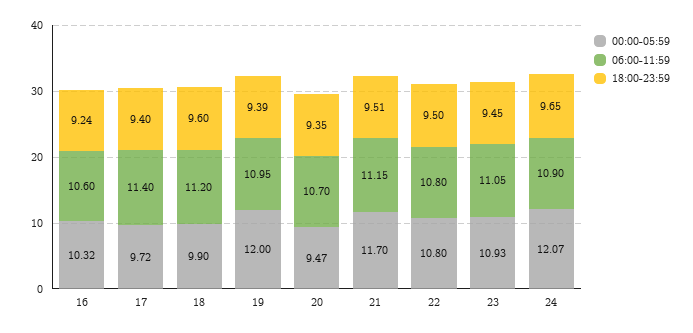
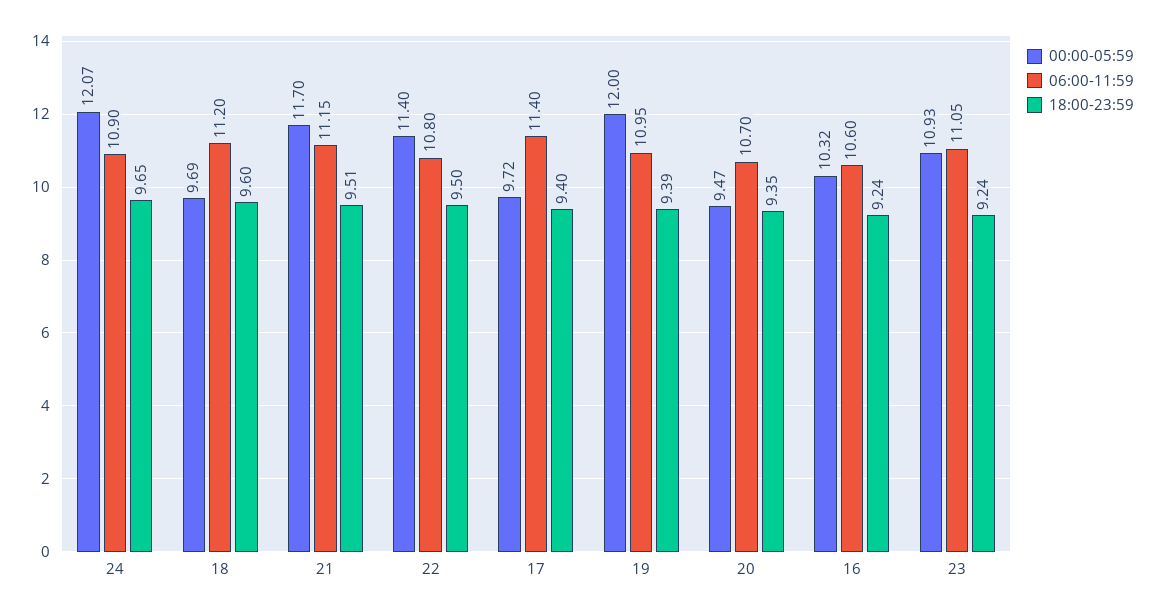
  {
    "00:00-05:59": {
      "16": 10.32,
      "17": 9.72,
-     "18": 9.9,
+     "18": 9.69,
      "19": 12,
      "20": 9.47,
      "21": 11.7,
-     "22": 10.8,
+     "22": 11.4,
      "23": 10.93,
      "24": 12.07
    },
    "06:00-11:59": {
      "16": 10.6,
      "17": 11.4,
      "18": 11.2,
      "19": 10.95,
      "20": 10.7,
      "21": 11.15,
      "22": 10.8,
      "23": 11.05,
      "24": 10.9
    },
    "18:00-23:59": {
      "16": 9.24,
      "17": 9.4,
      "18": 9.6,
      "19": 9.39,
      "20": 9.35,
      "21": 9.51,
      "22": 9.5,
-     "23": 9.45,
+     "23": 9.24,
      "24": 9.65
    }
  }

